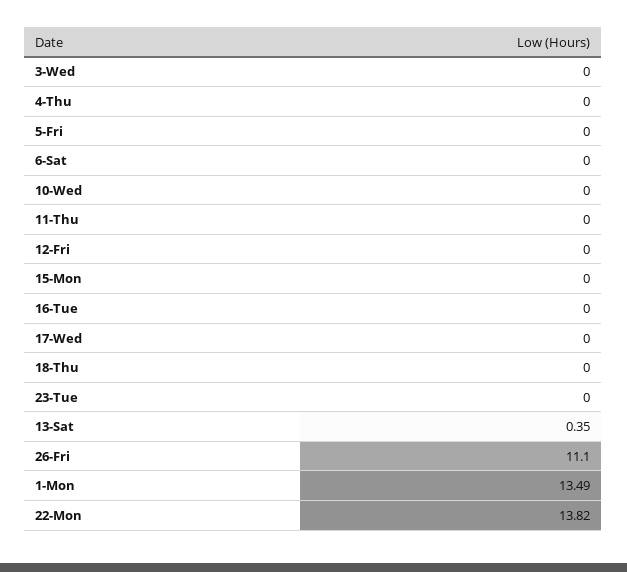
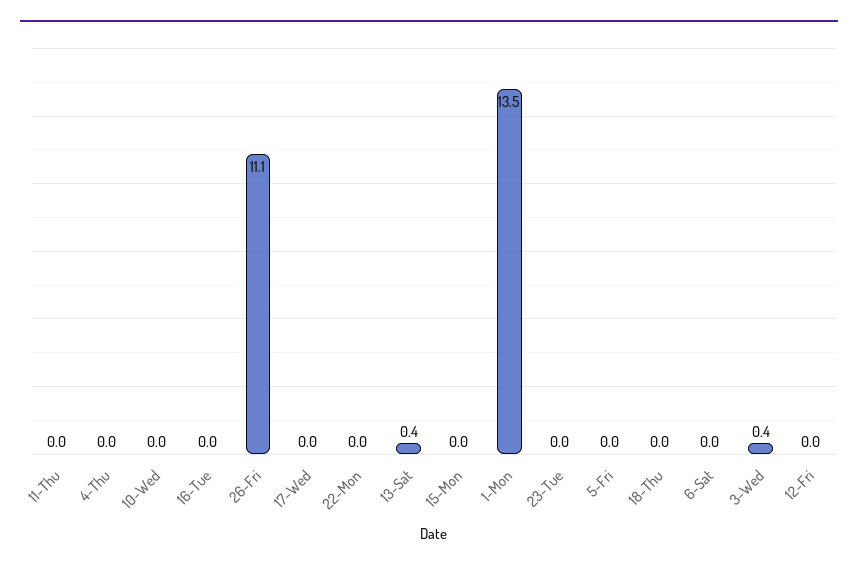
  {
-   "3-Wed": 0,
+   "3-Wed": 0.4,
    "4-Thu": 0,
    "5-Fri": 0,
    "6-Sat": 0,
    "10-Wed": 0,
    "11-Thu": 0,
    "12-Fri": 0,
    "15-Mon": 0,
    "16-Tue": 0,
    "17-Wed": 0,
    "18-Thu": 0,
    "23-Tue": 0,
    "13-Sat": 0.35,
    "26-Fri": 11.1,
    "1-Mon": 13.49,
-   "22-Mon": 13.82
+   "22-Mon": 0
  }

